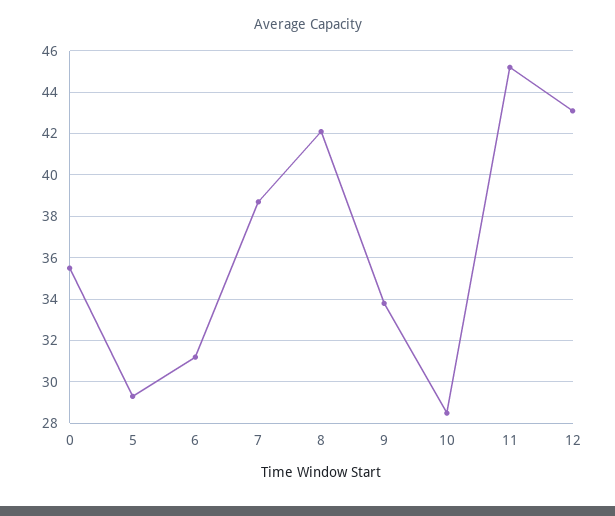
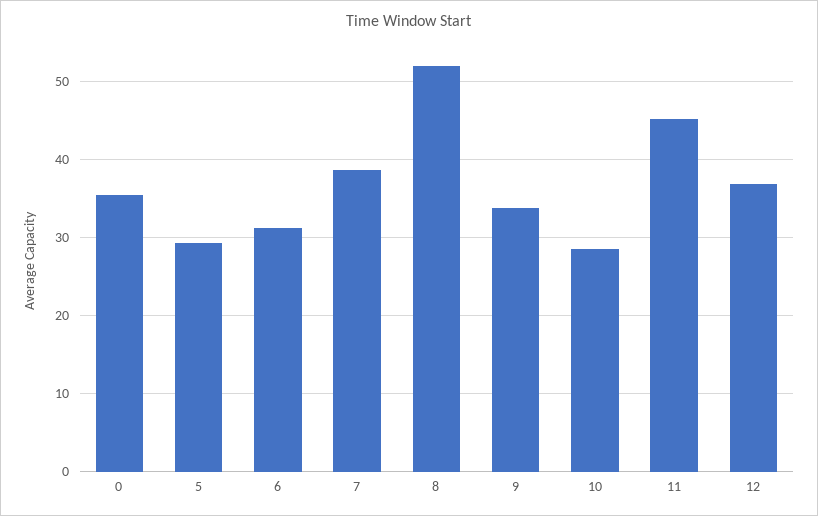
  {
    "0": 35.5,
    "5": 29.5,
    "6": 31,
    "7": 38.5,
-   "8": 42,
+   "8": 52,
    "9": 34,
    "10": 28.5,
    "11": 45,
-   "12": 43
+   "12": 37
  }

